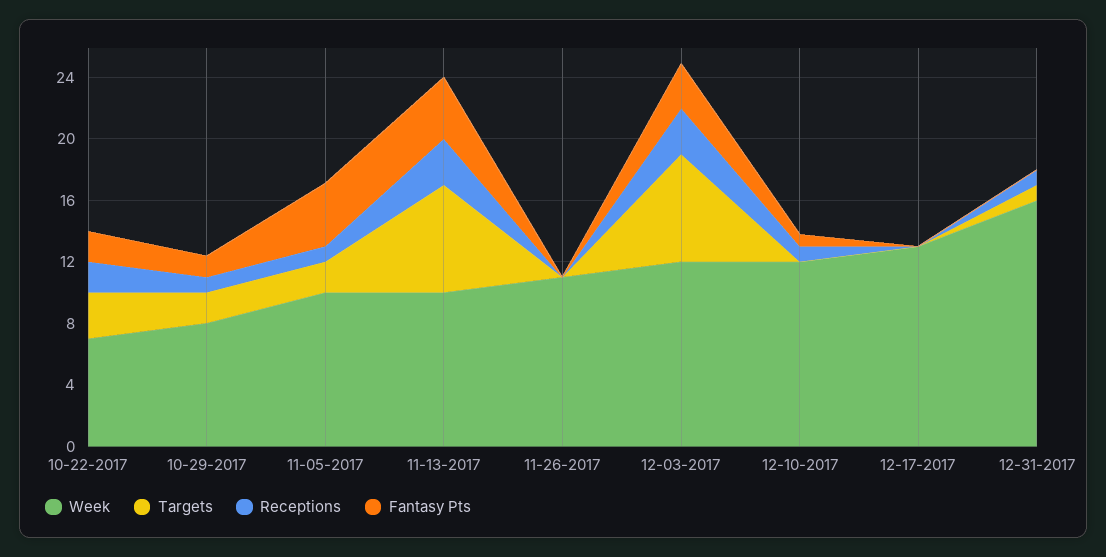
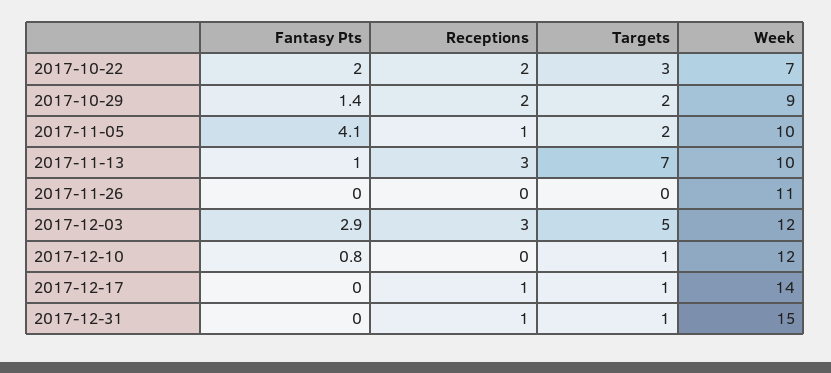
  {
    "Week": {
      "10-22-2017": 7,
-     "10-29-2017": 8,
+     "10-29-2017": 9,
      "11-05-2017": 10,
      "11-13-2017": 10,
      "11-26-2017": 11,
      "12-03-2017": 12,
      "12-10-2017": 12,
-     "12-17-2017": 13,
+     "12-17-2017": 14,
-     "12-31-2017": 16
+     "12-31-2017": 15
    },
    "Targets": {
      "10-22-2017": 3,
      "10-29-2017": 2,
      "11-05-2017": 2,
      "11-13-2017": 7,
      "11-26-2017": 0,
-     "12-03-2017": 7,
+     "12-03-2017": 5,
-     "12-10-2017": 0,
+     "12-10-2017": 1,
-     "12-17-2017": 0,
+     "12-17-2017": 1,
      "12-31-2017": 1
    },
    "Receptions": {
      "10-22-2017": 2,
-     "10-29-2017": 1,
+     "10-29-2017": 2,
      "11-05-2017": 1,
      "11-13-2017": 3,
      "11-26-2017": 0,
      "12-03-2017": 3,
-     "12-10-2017": 1,
+     "12-10-2017": 0,
-     "12-17-2017": 0,
+     "12-17-2017": 1,
      "12-31-2017": 1
    },
    "Fantasy Pts": {
      "10-22-2017": 2,
      "10-29-2017": 1.4,
      "11-05-2017": 4.1,
-     "11-13-2017": 4,
+     "11-13-2017": 1,
      "11-26-2017": 0,
      "12-03-2017": 2.9,
      "12-10-2017": 0.8,
      "12-17-2017": 0,
      "12-31-2017": 0
    }
  }

